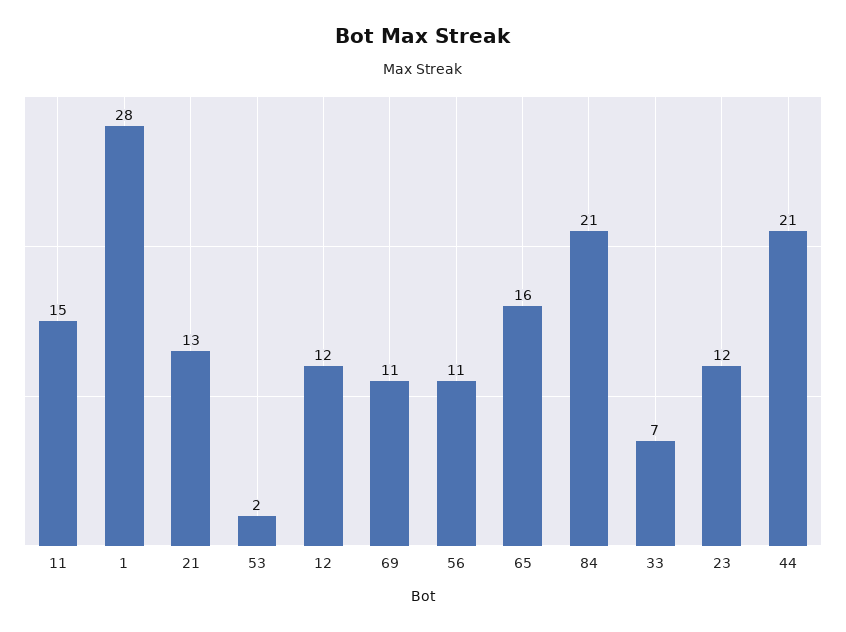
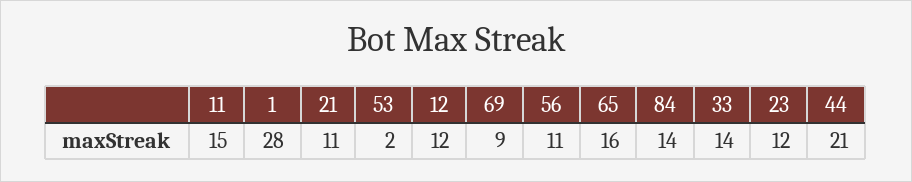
  {
    "11": 15,
    "1": 28,
-   "21": 13,
+   "21": 11,
    "53": 2,
    "12": 12,
-   "69": 11,
+   "69": 9,
    "56": 11,
    "65": 16,
-   "84": 21,
+   "84": 14,
-   "33": 7,
+   "33": 14,
    "23": 12,
    "44": 21
  }

